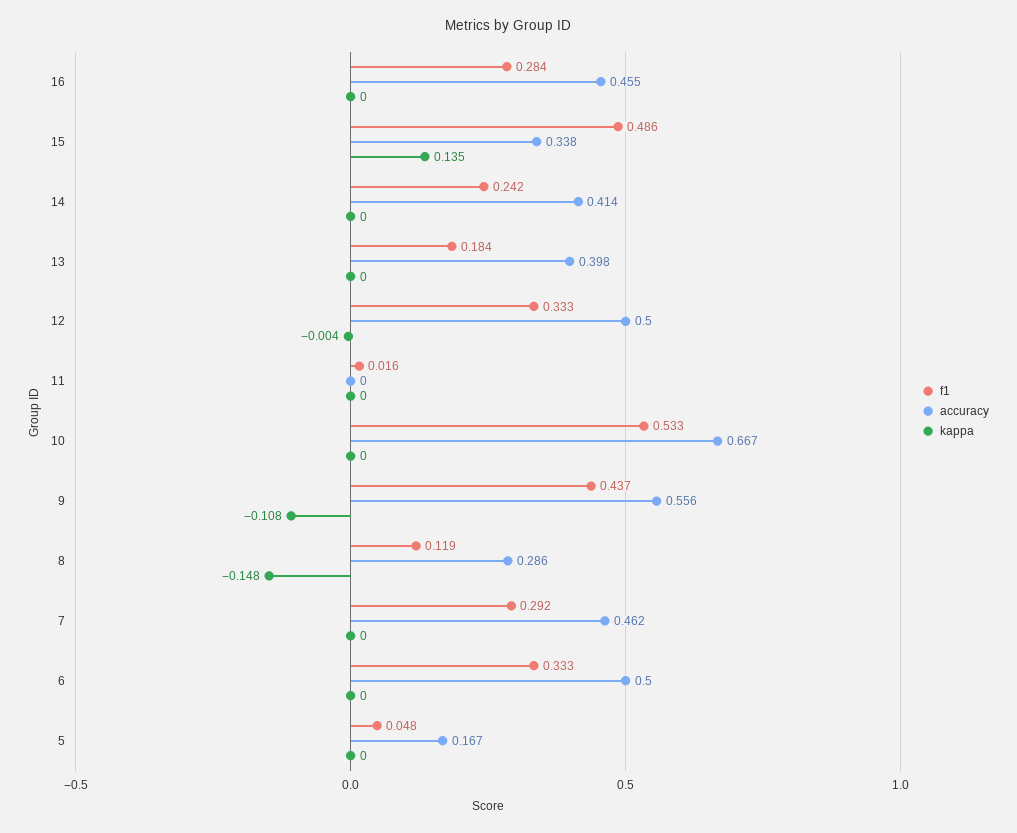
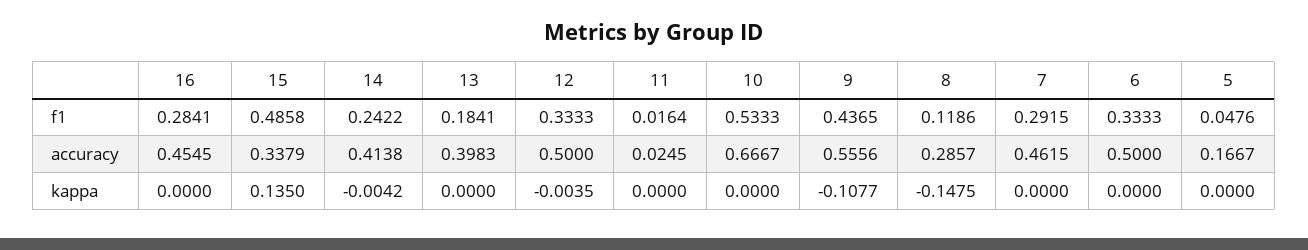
  {
    "f1": {
      "16": 0.2841,
      "15": 0.4858,
      "14": 0.2422,
      "13": 0.1841,
      "12": 0.3333,
      "11": 0.0164,
      "10": 0.5333,
      "9": 0.4365,
      "8": 0.1186,
      "7": 0.2915,
      "6": 0.3333,
      "5": 0.0476
    },
    "accuracy": {
      "16": 0.4545,
      "15": 0.3379,
      "14": 0.4138,
      "13": 0.3983,
      "12": 0.5,
-     "11": 0,
+     "11": 0.0245,
      "10": 0.6667,
      "9": 0.5556,
      "8": 0.2857,
      "7": 0.4615,
      "6": 0.5,
      "5": 0.1667
    },
    "kappa": {
      "16": 0,
      "15": 0.135,
-     "14": 0,
+     "14": -0.0042,
      "13": 0,
      "12": -0.0035,
      "11": 0,
      "10": 0,
      "9": -0.1077,
      "8": -0.1475,
      "7": 0,
      "6": 0,
      "5": 0
    }
  }

